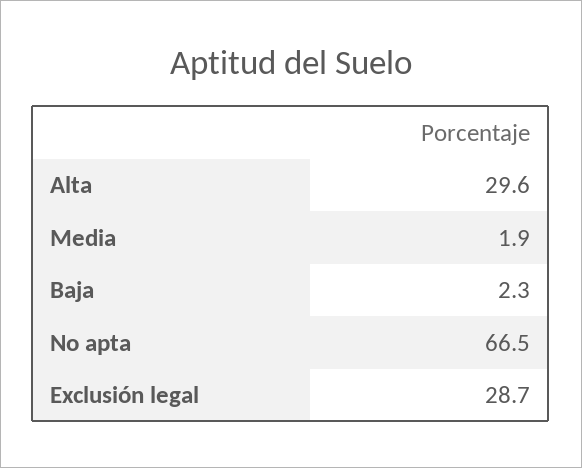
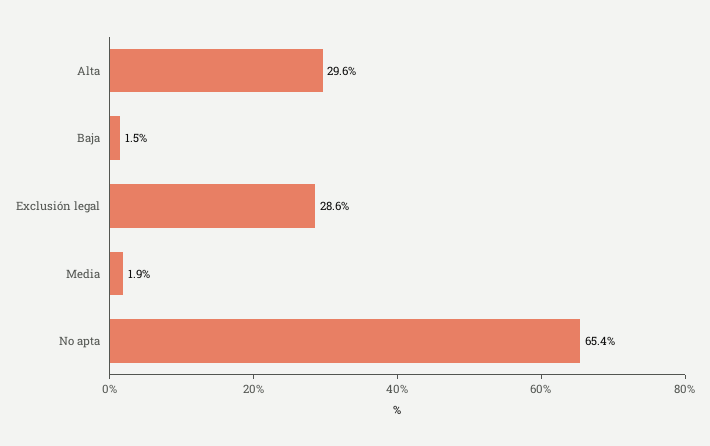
  {
    "Alta": 29.6,
    "Media": 1.9,
-   "Baja": 2.3,
+   "Baja": 1.5,
-   "No apta": 66.5,
+   "No apta": 65.4,
-   "Exclusión legal": 28.7
+   "Exclusión legal": 28.6
  }

